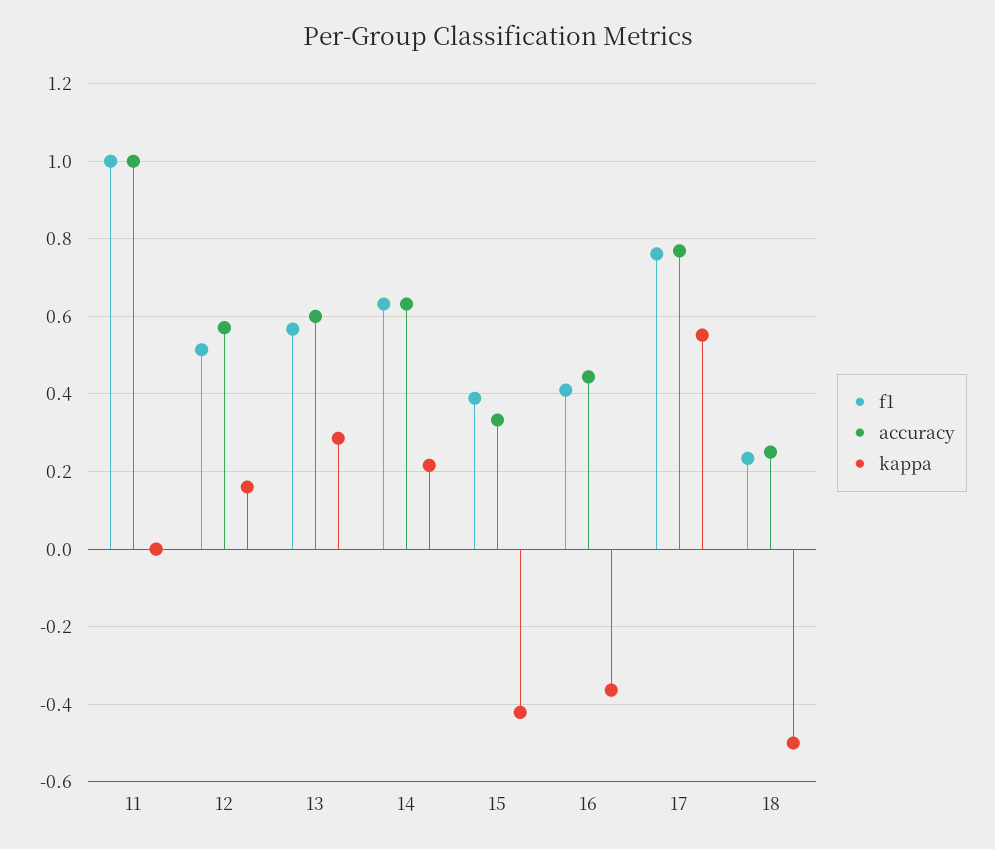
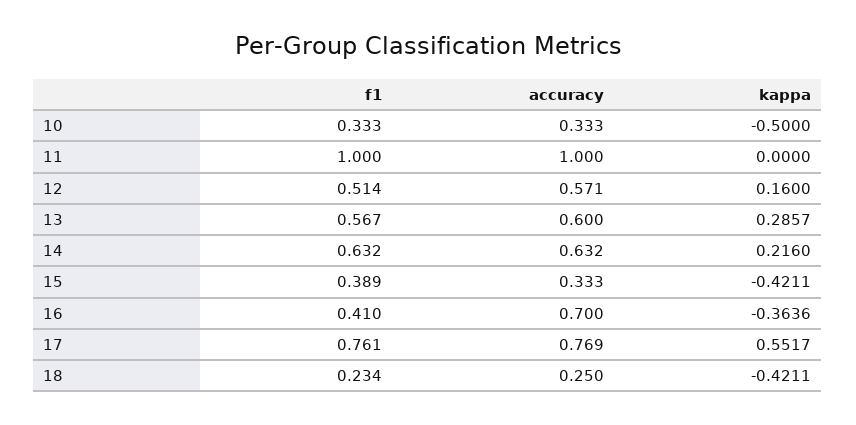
  {
    "f1": {
      "11": 1,
      "12": 0.514,
      "13": 0.567,
      "14": 0.632,
      "15": 0.389,
      "16": 0.41,
      "17": 0.761,
-     "18": 0.234
+     "18": 0.234,
+     "10": 0.333
    },
    "accuracy": {
      "11": 1,
      "12": 0.571,
      "13": 0.6,
      "14": 0.632,
      "15": 0.333,
-     "16": 0.44,
+     "16": 0.7,
      "17": 0.769,
-     "18": 0.25
+     "18": 0.25,
+     "10": 0.333
    },
    "kappa": {
      "11": 0,
      "12": 0.16,
      "13": 0.2857,
      "14": 0.216,
      "15": -0.4211,
      "16": -0.3636,
      "17": 0.5517,
-     "18": -0.5
+     "18": -0.4211,
+     "10": -0.5
    }
  }

